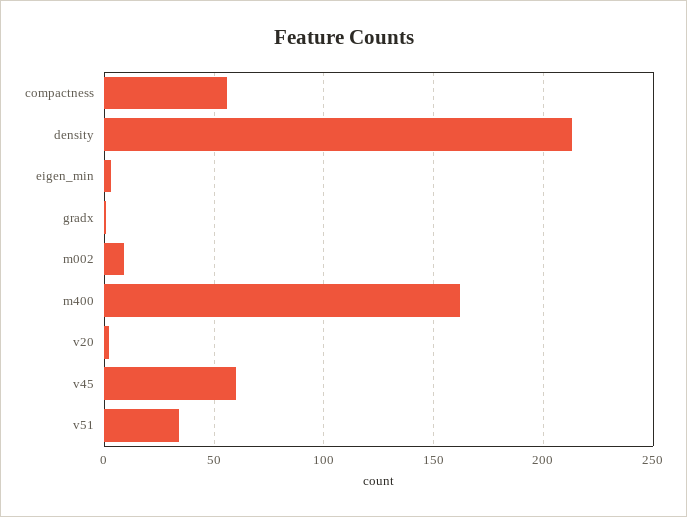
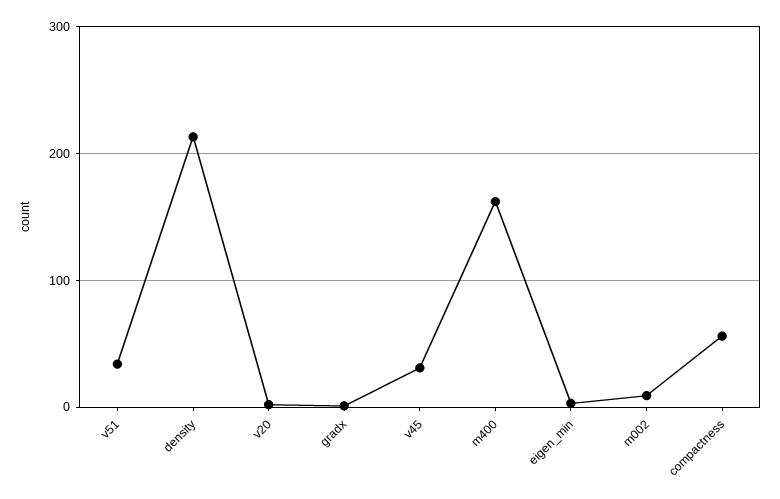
  {
    "compactness": 55,
    "density": 215,
    "eigen_min": 5,
    "gradx": 0,
    "m002": 10,
    "m400": 160,
    "v20": 0,
-   "v45": 60,
+   "v45": 30,
    "v51": 35
  }

